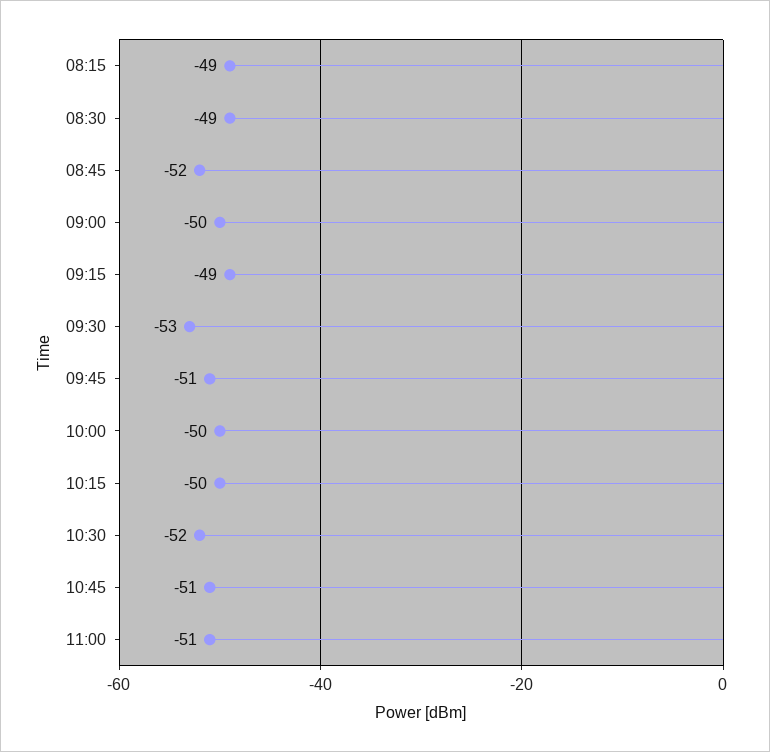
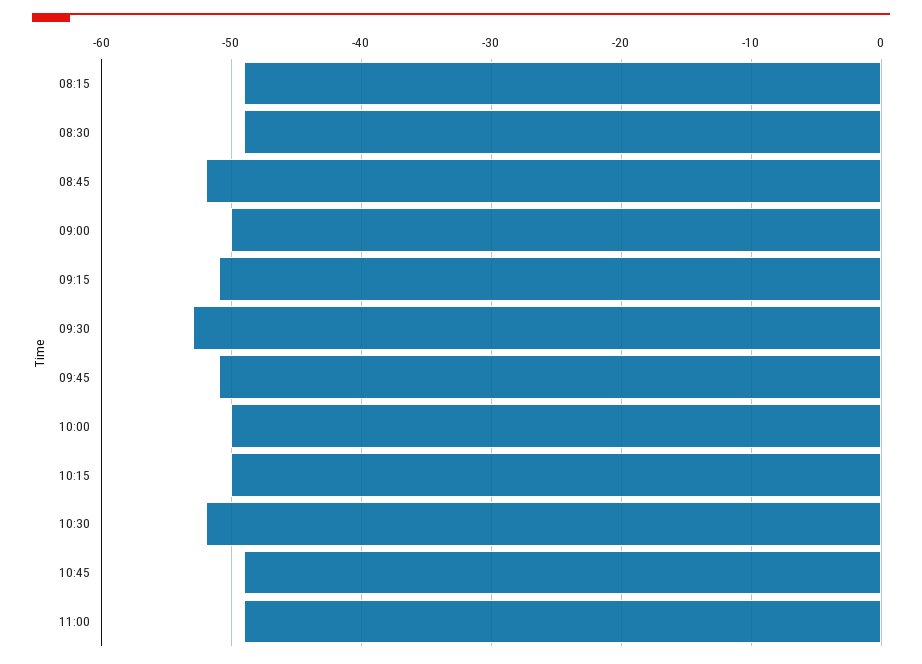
  {
    "08:15": -49,
    "08:30": -49,
    "08:45": -52,
    "09:00": -50,
-   "09:15": -49,
+   "09:15": -51,
    "09:30": -53,
    "09:45": -51,
    "10:00": -50,
    "10:15": -50,
    "10:30": -52,
-   "10:45": -51,
+   "10:45": -49,
-   "11:00": -51
+   "11:00": -49
  }

